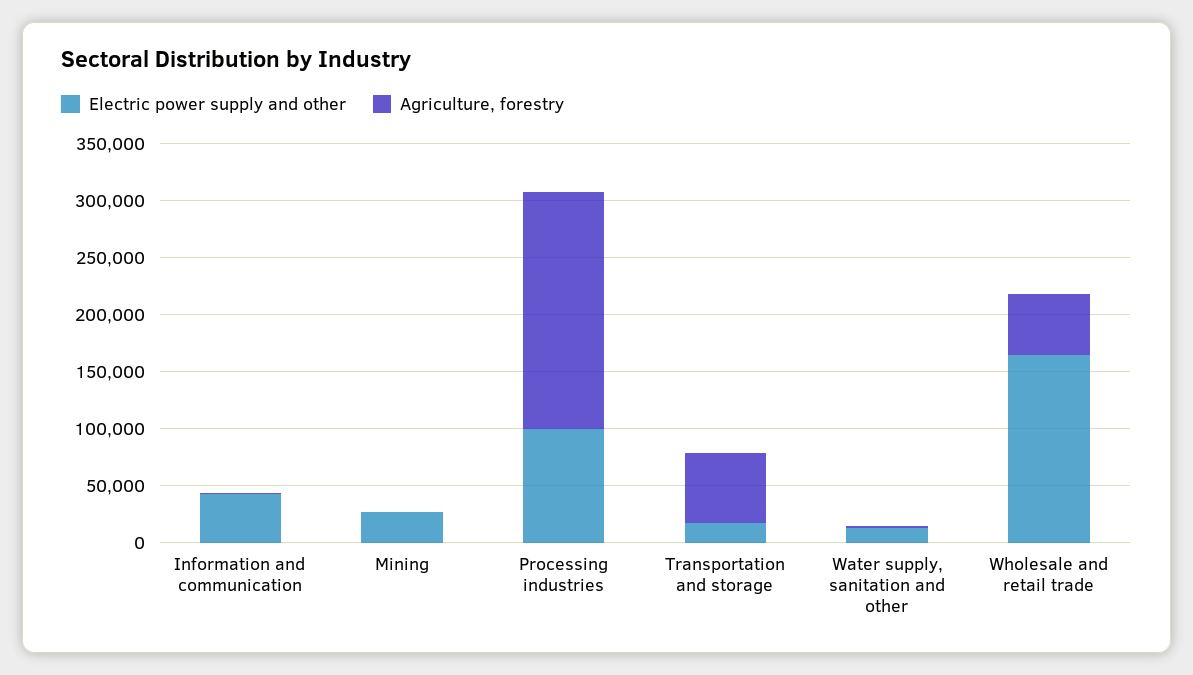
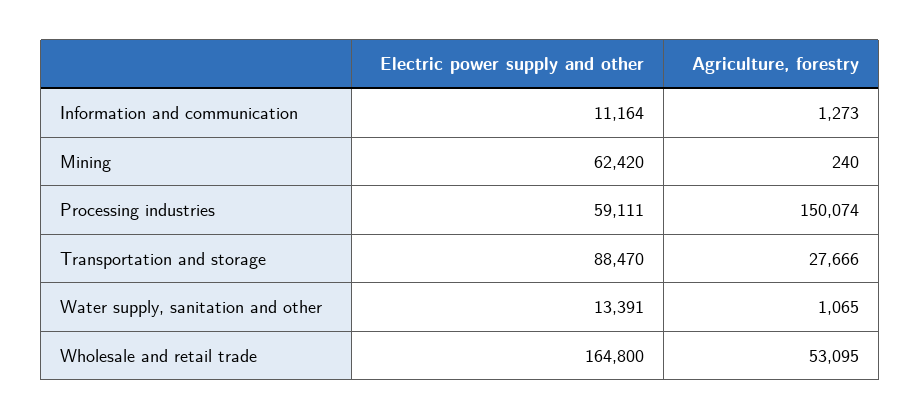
  {
    "Electric power supply and other": {
-     "Information and communication": 40000,
+     "Information and communication": 11164,
-     "Mining": 30000,
+     "Mining": 62420,
-     "Processing industries": 100000,
+     "Processing industries": 59111,
-     "Transportation and storage": 20000,
+     "Transportation and storage": 88470,
      "Water supply, sanitation and other": 13391,
      "Wholesale and retail trade": 164800
    },
    "Agriculture, forestry": {
      "Information and communication": 1273,
      "Mining": 240,
-     "Processing industries": 210000,
+     "Processing industries": 150074,
-     "Transportation and storage": 60000,
+     "Transportation and storage": 27666,
      "Water supply, sanitation and other": 1065,
      "Wholesale and retail trade": 53095
    }
  }

